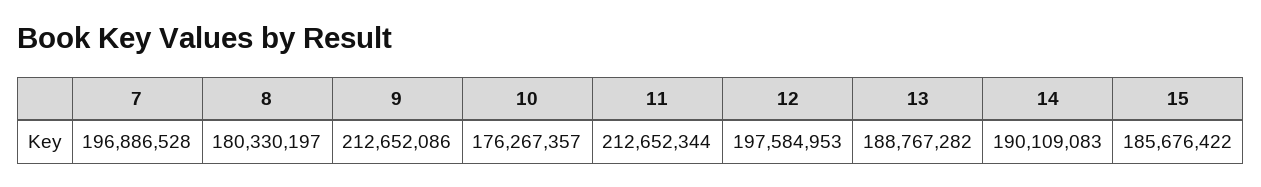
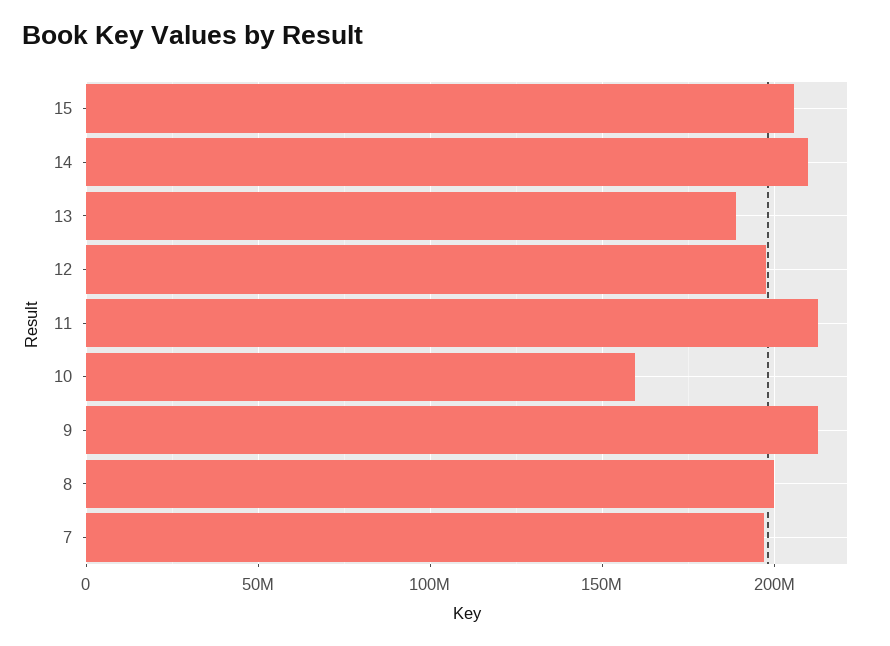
  {
    "7": 196886528,
-   "8": 180330197,
+   "8": 200000000,
    "9": 212652086,
-   "10": 176267357,
+   "10": 160000000,
    "11": 212652344,
    "12": 197584953,
    "13": 188767282,
-   "14": 190109083,
+   "14": 210000000,
-   "15": 185676422
+   "15": 205000000
  }

